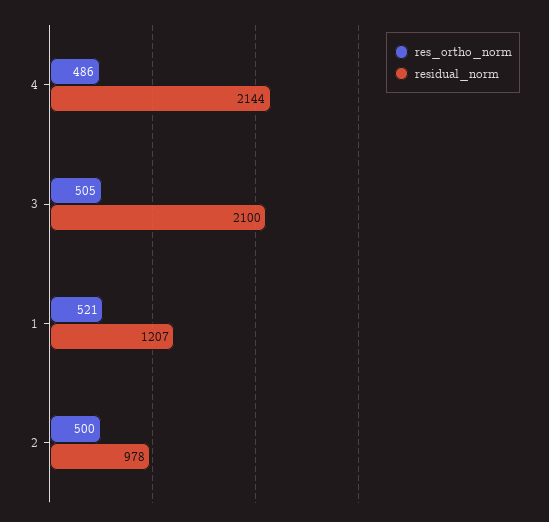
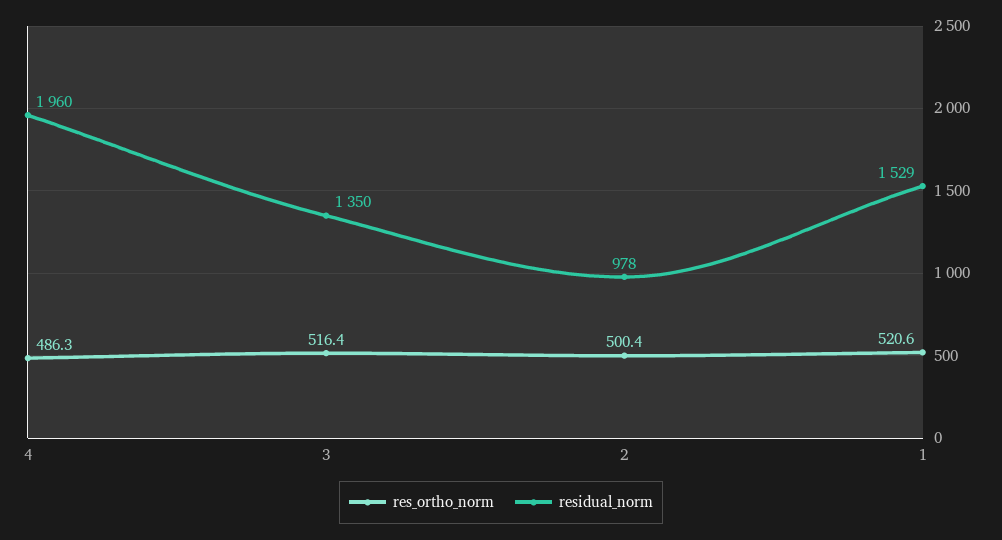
  {
    "res_ortho_norm": {
      "4": 486.3,
-     "3": 505,
+     "3": 516.4,
      "1": 520.6,
      "2": 500.4
    },
    "residual_norm": {
-     "4": 2144,
+     "4": 1960,
-     "3": 2100,
+     "3": 1350,
-     "1": 1207,
+     "1": 1529,
      "2": 978
    }
  }

